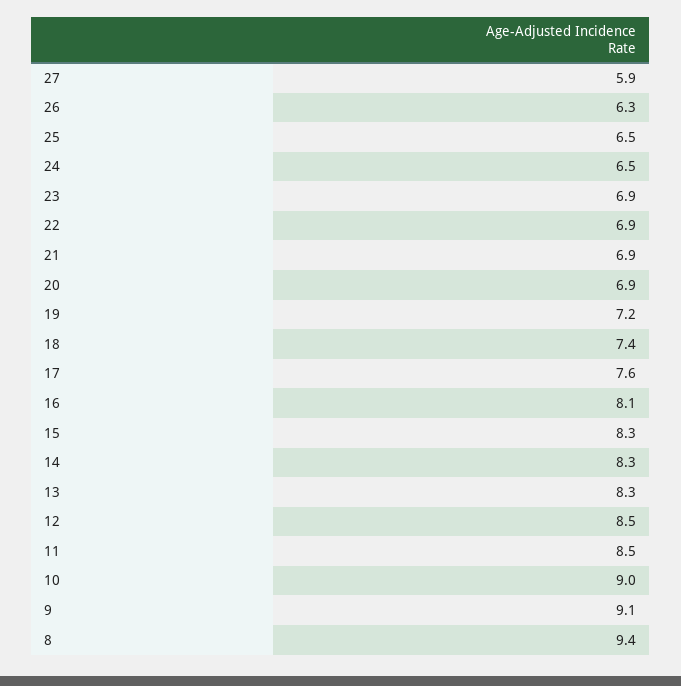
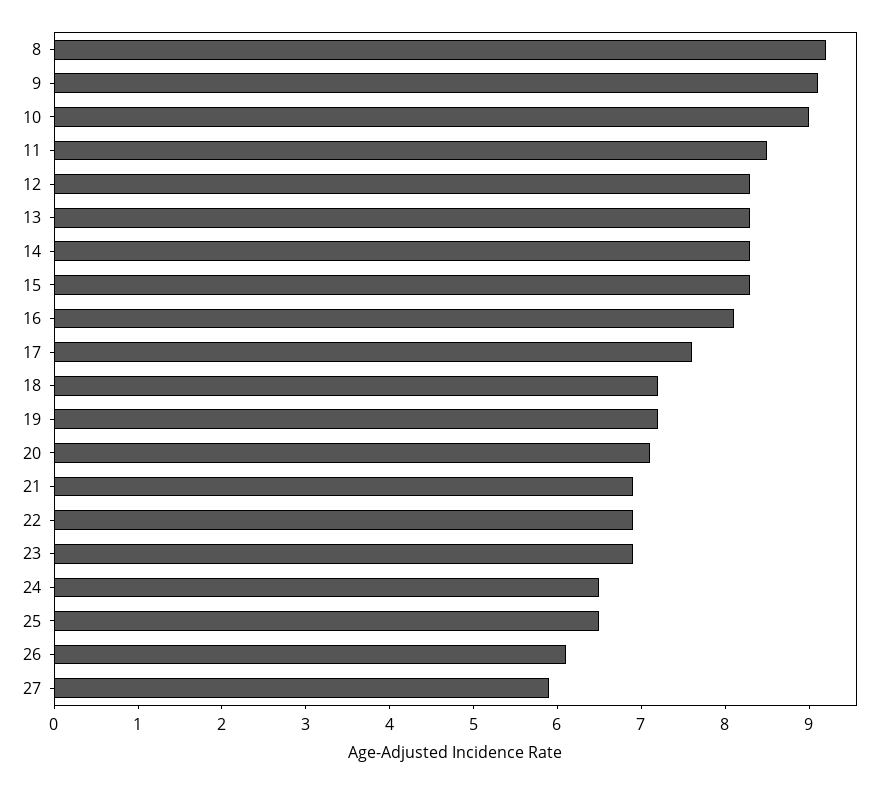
  {
    "27": 5.9,
-   "26": 6.3,
+   "26": 6.1,
    "25": 6.5,
    "24": 6.5,
    "23": 6.9,
    "22": 6.9,
    "21": 6.9,
-   "20": 6.9,
+   "20": 7.1,
    "19": 7.2,
-   "18": 7.4,
+   "18": 7.2,
    "17": 7.6,
    "16": 8.1,
    "15": 8.3,
    "14": 8.3,
    "13": 8.3,
-   "12": 8.5,
+   "12": 8.3,
    "11": 8.5,
    "10": 9,
    "9": 9.1,
-   "8": 9.4
+   "8": 9.2
  }

